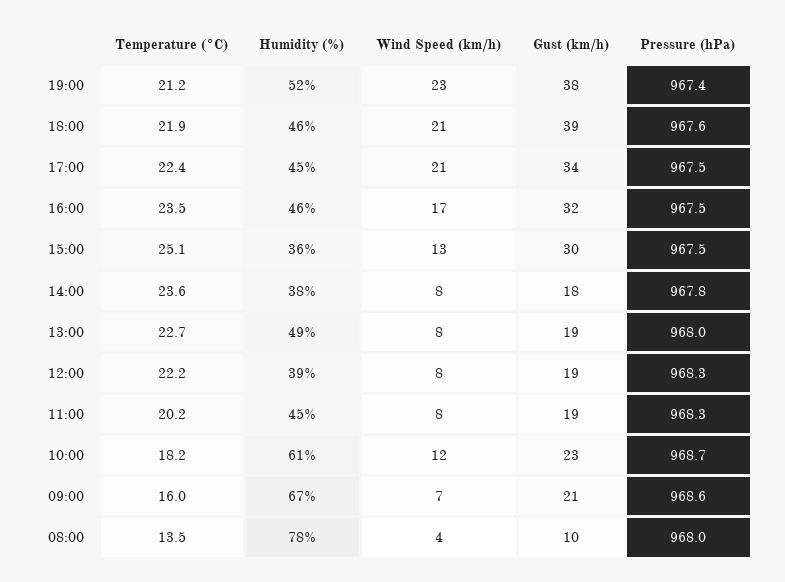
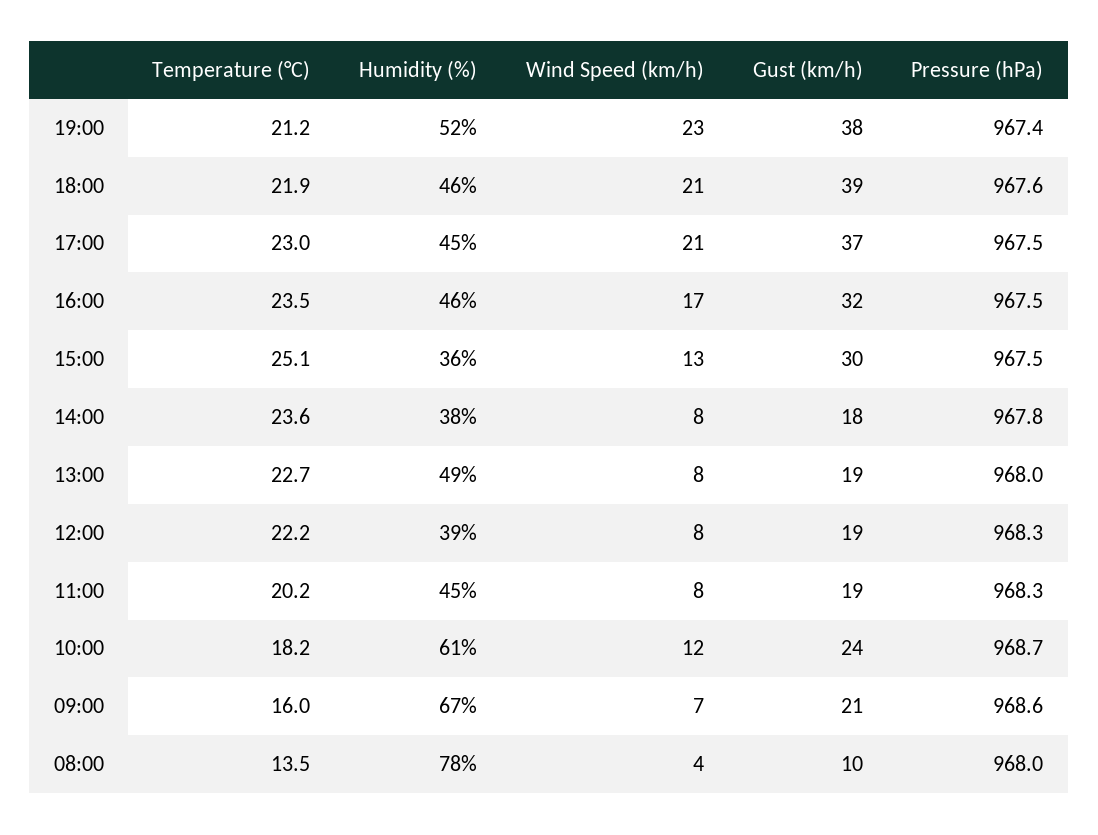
  {
    "Temperature (°C)": {
      "19:00": 21.2,
      "18:00": 21.9,
-     "17:00": 22.4,
+     "17:00": 23,
      "16:00": 23.5,
      "15:00": 25.1,
      "14:00": 23.6,
      "13:00": 22.7,
      "12:00": 22.2,
      "11:00": 20.2,
      "10:00": 18.2,
      "09:00": 16,
      "08:00": 13.5
    },
    "Humidity (%)": {
      "19:00": 52,
      "18:00": 46,
      "17:00": 45,
      "16:00": 46,
      "15:00": 36,
      "14:00": 38,
      "13:00": 49,
      "12:00": 39,
      "11:00": 45,
      "10:00": 61,
      "09:00": 67,
      "08:00": 78
    },
    "Wind Speed (km/h)": {
      "19:00": 23,
      "18:00": 21,
      "17:00": 21,
      "16:00": 17,
      "15:00": 13,
      "14:00": 8,
      "13:00": 8,
      "12:00": 8,
      "11:00": 8,
      "10:00": 12,
      "09:00": 7,
      "08:00": 4
    },
    "Gust (km/h)": {
      "19:00": 38,
      "18:00": 39,
-     "17:00": 34,
+     "17:00": 37,
      "16:00": 32,
      "15:00": 30,
      "14:00": 18,
      "13:00": 19,
      "12:00": 19,
      "11:00": 19,
-     "10:00": 23,
+     "10:00": 24,
      "09:00": 21,
      "08:00": 10
    },
    "Pressure (hPa)": {
      "19:00": 967.4,
      "18:00": 967.6,
      "17:00": 967.5,
      "16:00": 967.5,
      "15:00": 967.5,
      "14:00": 967.8,
      "13:00": 968,
      "12:00": 968.3,
      "11:00": 968.3,
      "10:00": 968.7,
      "09:00": 968.6,
      "08:00": 968
    }
  }

